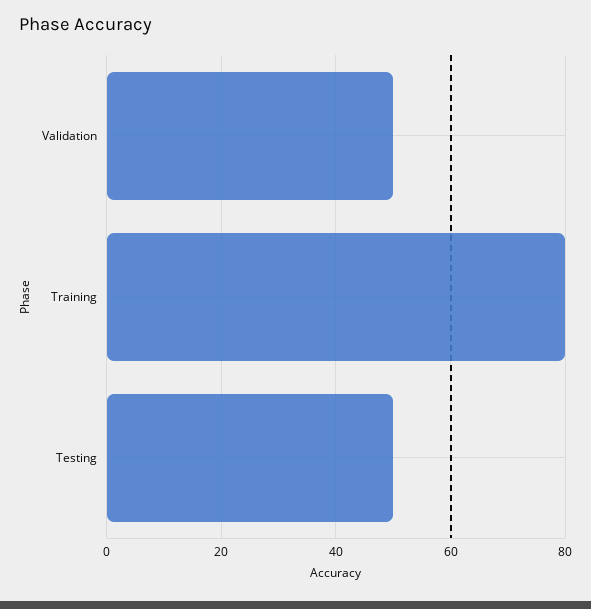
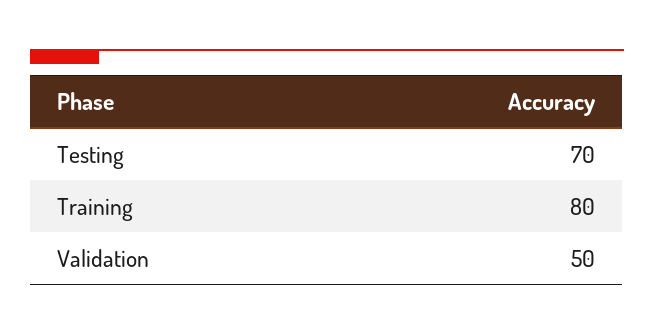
  {
    "Validation": 50,
    "Training": 80,
-   "Testing": 50
+   "Testing": 70
  }

